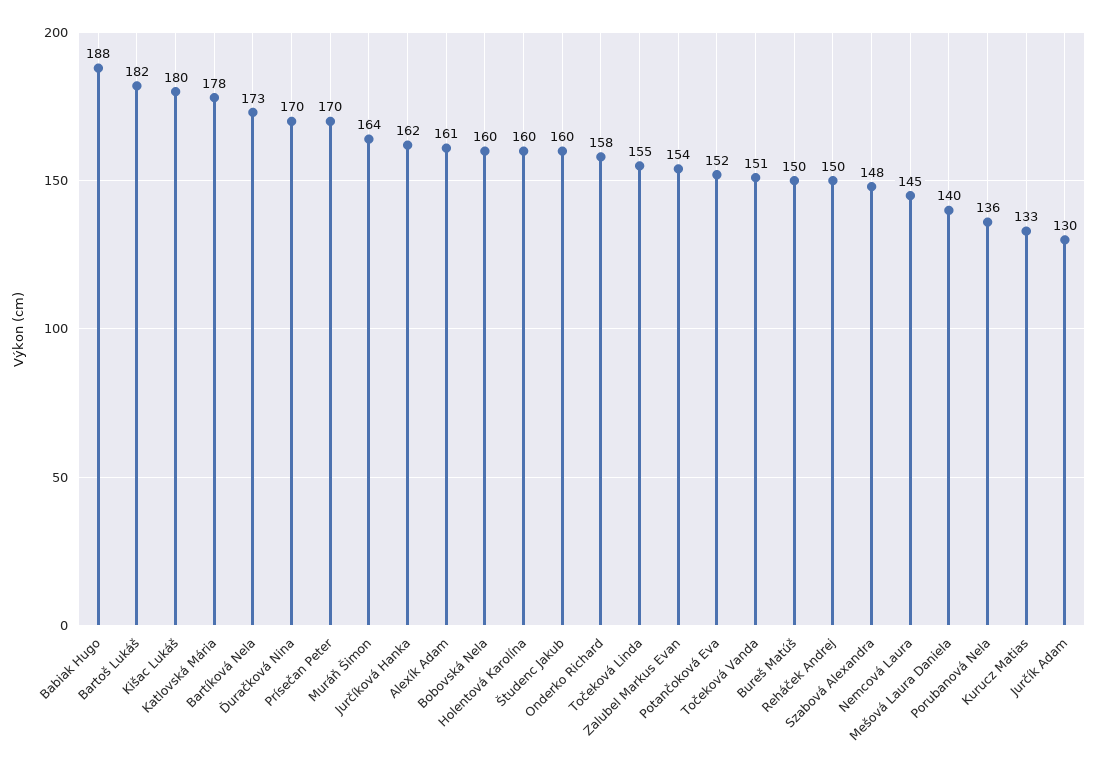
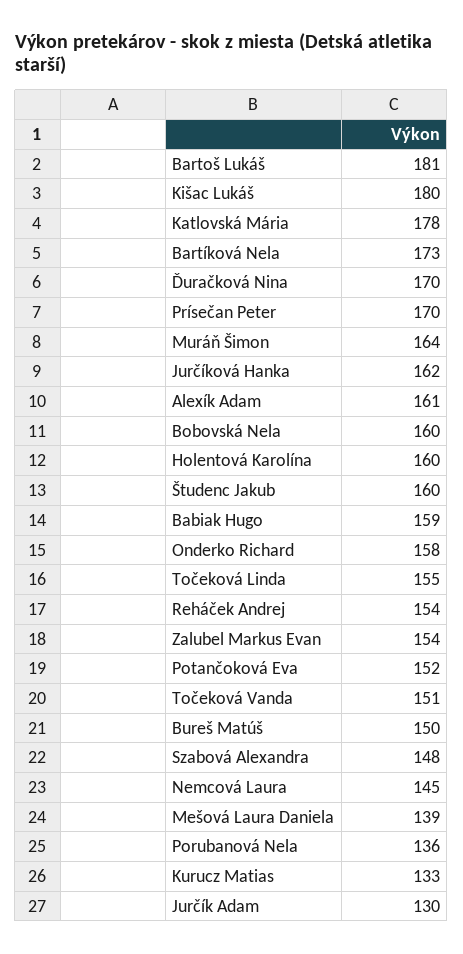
  {
-   "Babiak Hugo": 188,
+   "Babiak Hugo": 159,
-   "Bartoš Lukáš": 182,
+   "Bartoš Lukáš": 181,
    "Kišac Lukáš": 180,
    "Katlovská Mária": 178,
    "Bartíková Nela": 173,
    "Ďuračková Nina": 170,
    "Prísečan Peter": 170,
    "Muráň Šimon": 164,
    "Jurčíková Hanka": 162,
    "Alexík Adam": 161,
    "Bobovská Nela": 160,
    "Holentová Karolína": 160,
    "Študenc Jakub": 160,
    "Onderko Richard": 158,
    "Točeková Linda": 155,
    "Zalubel Markus Evan": 154,
    "Potančoková Eva": 152,
    "Točeková Vanda": 151,
    "Bureš Matúš": 150,
-   "Reháček Andrej": 150,
+   "Reháček Andrej": 154,
    "Szabová Alexandra": 148,
    "Nemcová Laura": 145,
-   "Mešová Laura Daniela": 140,
+   "Mešová Laura Daniela": 139,
    "Porubanová Nela": 136,
    "Kurucz Matias": 133,
    "Jurčík Adam": 130
  }

